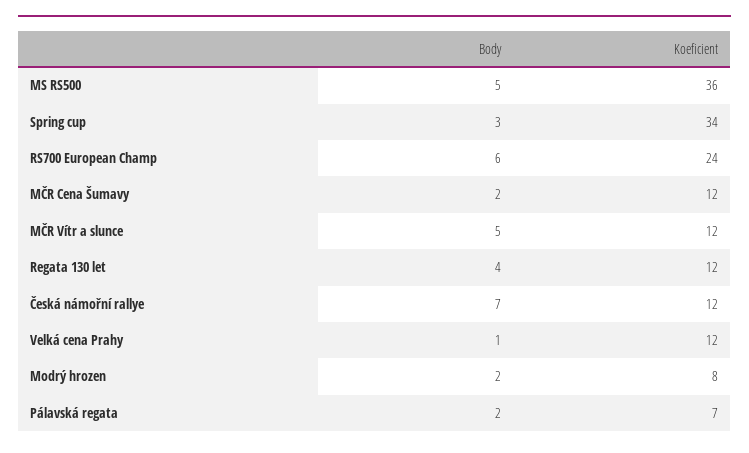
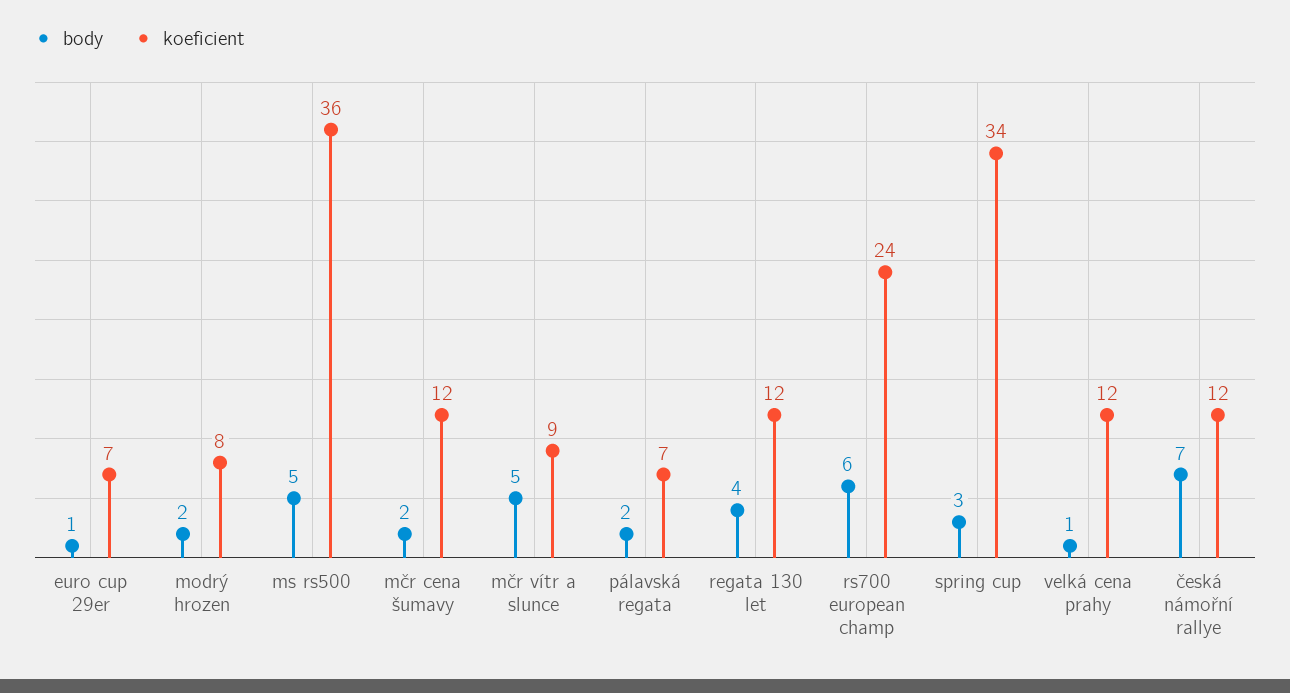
  {
    "Body": {
      "MS RS500": 5,
      "Spring cup": 3,
      "RS700 European Champ": 6,
      "MČR Cena Šumavy": 2,
      "MČR Vítr a slunce": 5,
      "Regata 130 let": 4,
      "Česká námořní rallye": 7,
      "Velká cena Prahy": 1,
      "Modrý hrozen": 2,
-     "Pálavská regata": 2
+     "Pálavská regata": 2,
+     "euro cup 29er": 1
    },
    "Koeficient": {
      "MS RS500": 36,
      "Spring cup": 34,
      "RS700 European Champ": 24,
      "MČR Cena Šumavy": 12,
-     "MČR Vítr a slunce": 12,
+     "MČR Vítr a slunce": 9,
      "Regata 130 let": 12,
      "Česká námořní rallye": 12,
      "Velká cena Prahy": 12,
      "Modrý hrozen": 8,
-     "Pálavská regata": 7
+     "Pálavská regata": 7,
+     "euro cup 29er": 7
    }
  }

